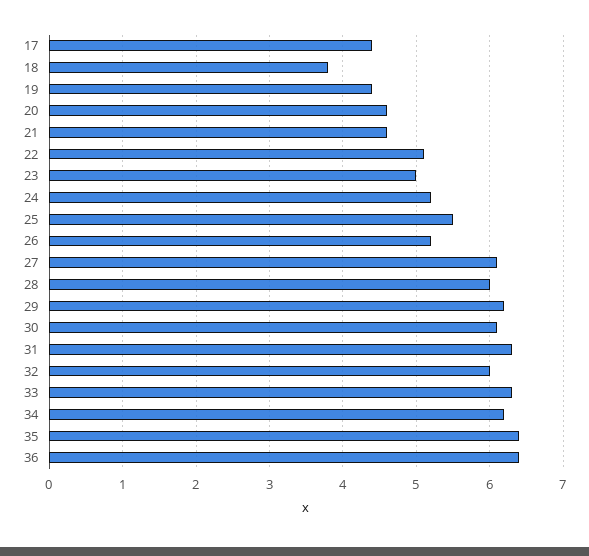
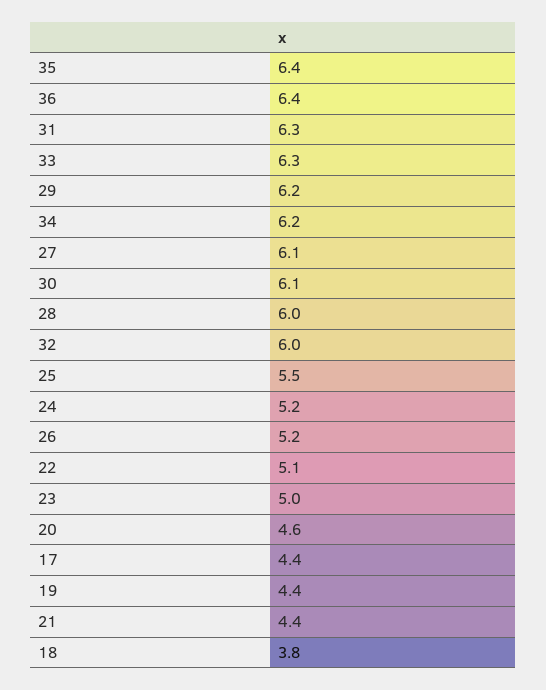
  {
    "17": 4.4,
    "18": 3.8,
    "19": 4.4,
    "20": 4.6,
-   "21": 4.6,
+   "21": 4.4,
    "22": 5.1,
    "23": 5,
    "24": 5.2,
    "25": 5.5,
    "26": 5.2,
    "27": 6.1,
    "28": 6,
    "29": 6.2,
    "30": 6.1,
    "31": 6.3,
    "32": 6,
    "33": 6.3,
    "34": 6.2,
    "35": 6.4,
    "36": 6.4
  }

